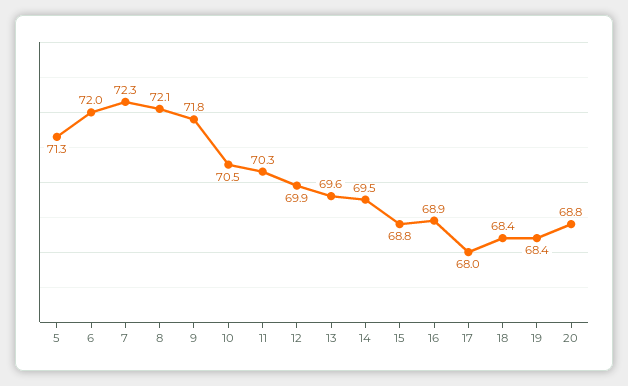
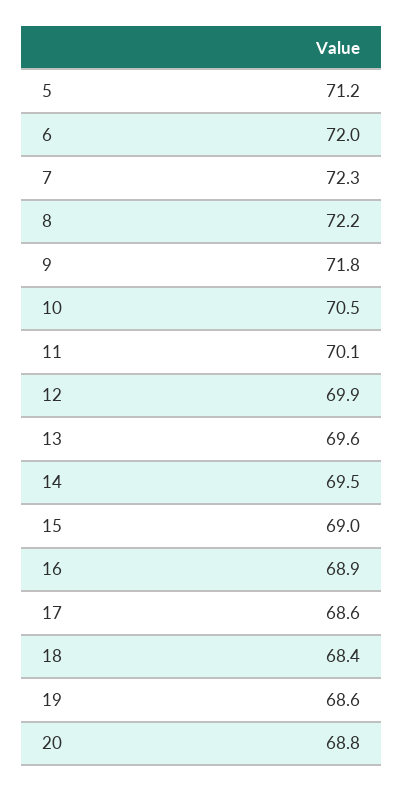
  {
-   "5": 71.3,
+   "5": 71.2,
    "6": 72,
    "7": 72.3,
-   "8": 72.1,
+   "8": 72.2,
    "9": 71.8,
    "10": 70.5,
-   "11": 70.3,
+   "11": 70.1,
    "12": 69.9,
    "13": 69.6,
    "14": 69.5,
-   "15": 68.8,
+   "15": 69,
    "16": 68.9,
-   "17": 68,
+   "17": 68.6,
    "18": 68.4,
-   "19": 68.4,
+   "19": 68.6,
    "20": 68.8
  }

